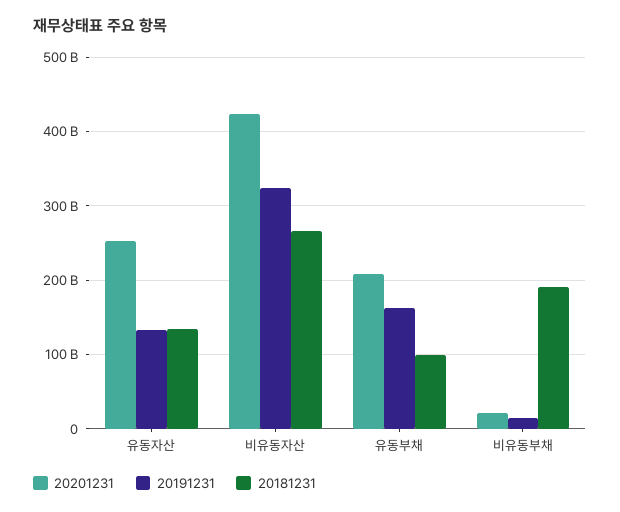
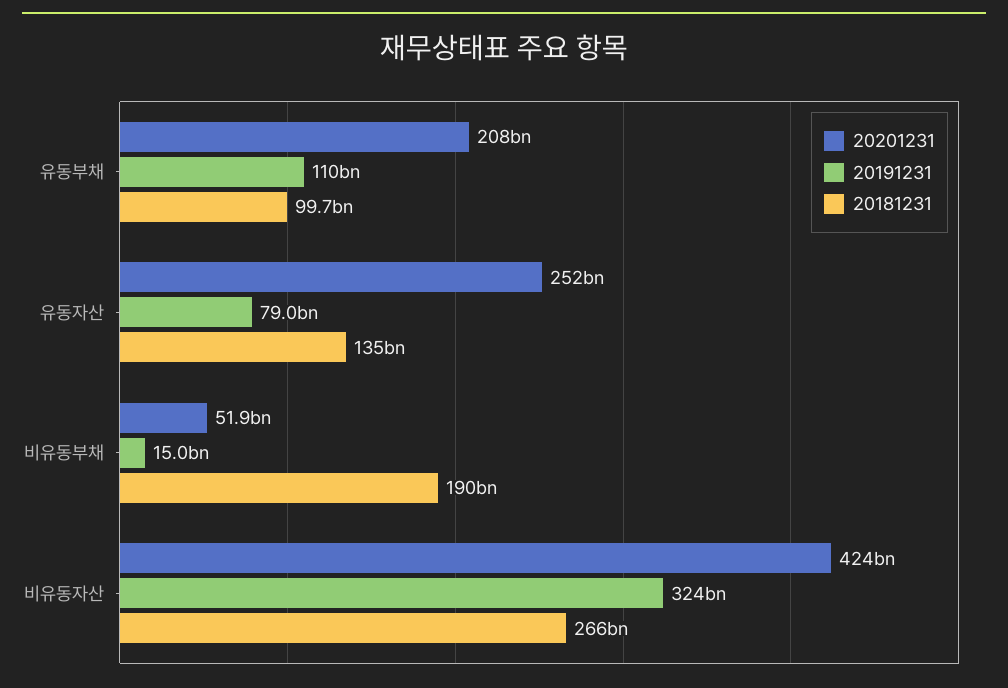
  {
    "20201231": {
      "유동자산": 252000000000,
      "비유동자산": 424000000000,
      "유동부채": 208000000000,
-     "비유동부채": 20000000000
+     "비유동부채": 51900000000
    },
    "20191231": {
-     "유동자산": 130000000000,
+     "유동자산": 79000000000,
      "비유동자산": 324000000000,
-     "유동부채": 160000000000,
+     "유동부채": 110000000000,
      "비유동부채": 15000000000
    },
    "20181231": {
      "유동자산": 135000000000,
      "비유동자산": 266000000000,
      "유동부채": 99700000000,
      "비유동부채": 190000000000
    }
  }

